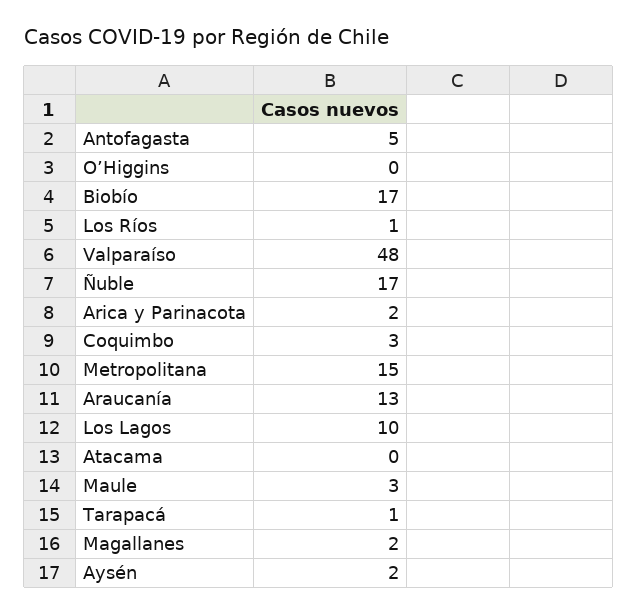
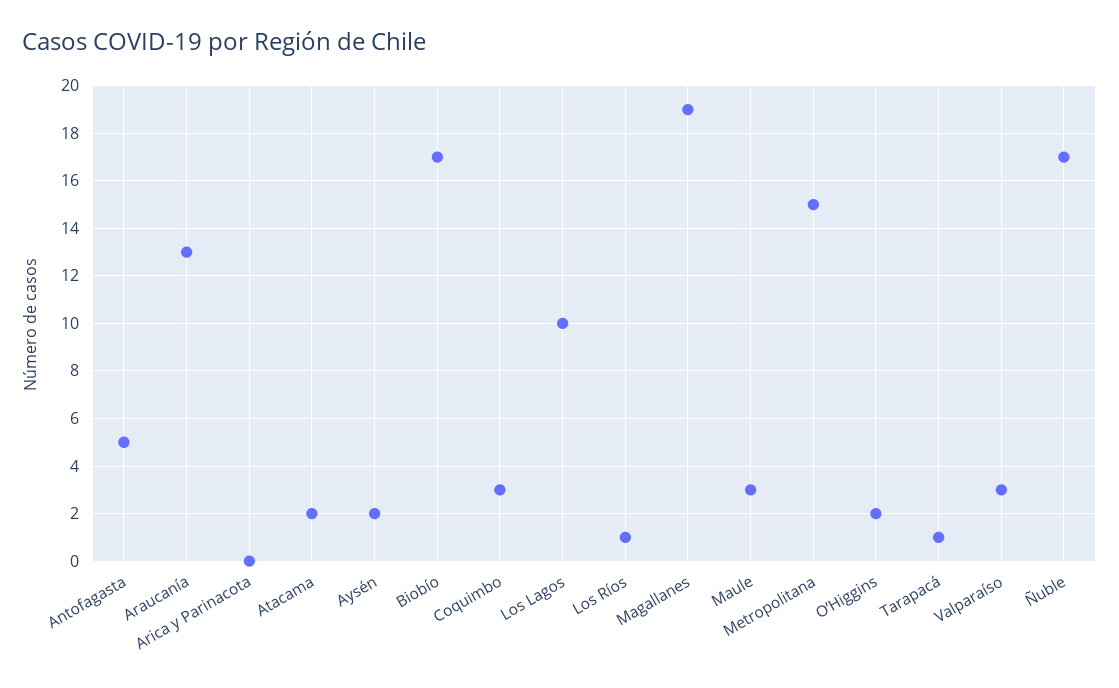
  {
    "Antofagasta": 5,
-   "O’Higgins": 0,
+   "O’Higgins": 2,
    "Biobío": 17,
    "Los Ríos": 1,
-   "Valparaíso": 48,
+   "Valparaíso": 3,
    "Ñuble": 17,
-   "Arica y Parinacota": 2,
+   "Arica y Parinacota": 0,
    "Coquimbo": 3,
    "Metropolitana": 15,
    "Araucanía": 13,
    "Los Lagos": 10,
-   "Atacama": 0,
+   "Atacama": 2,
    "Maule": 3,
    "Tarapacá": 1,
-   "Magallanes": 2,
+   "Magallanes": 19,
    "Aysén": 2
  }

